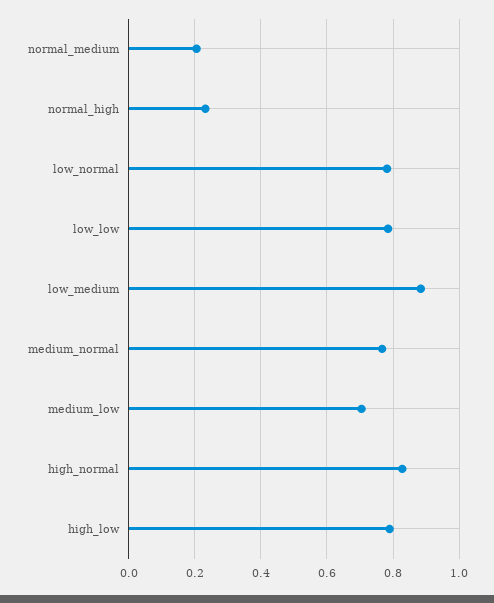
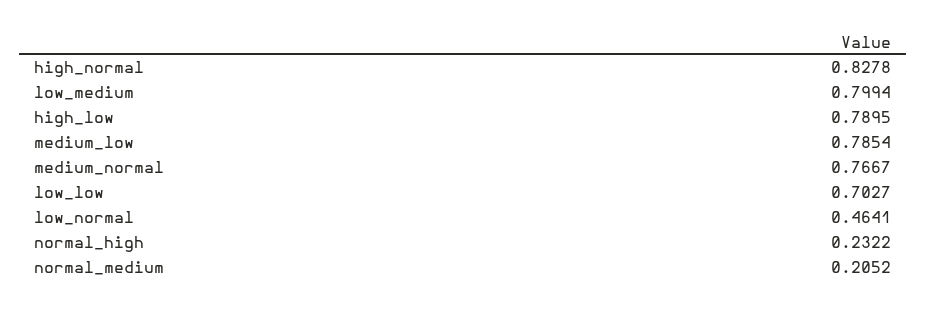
  {
    "normal_medium": 0.2052,
    "normal_high": 0.2322,
-   "low_normal": 0.78,
+   "low_normal": 0.4641,
-   "low_low": 0.78,
+   "low_low": 0.7027,
-   "low_medium": 0.88,
+   "low_medium": 0.7994,
    "medium_normal": 0.7667,
-   "medium_low": 0.7,
+   "medium_low": 0.7854,
    "high_normal": 0.8278,
    "high_low": 0.7895
  }

